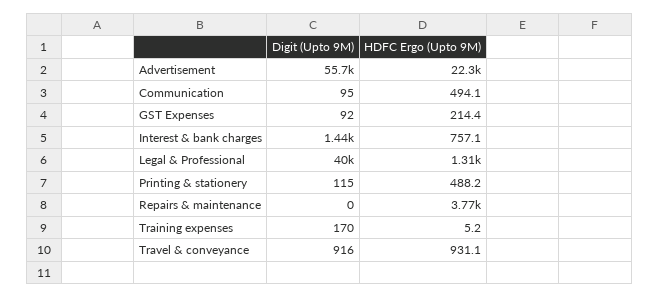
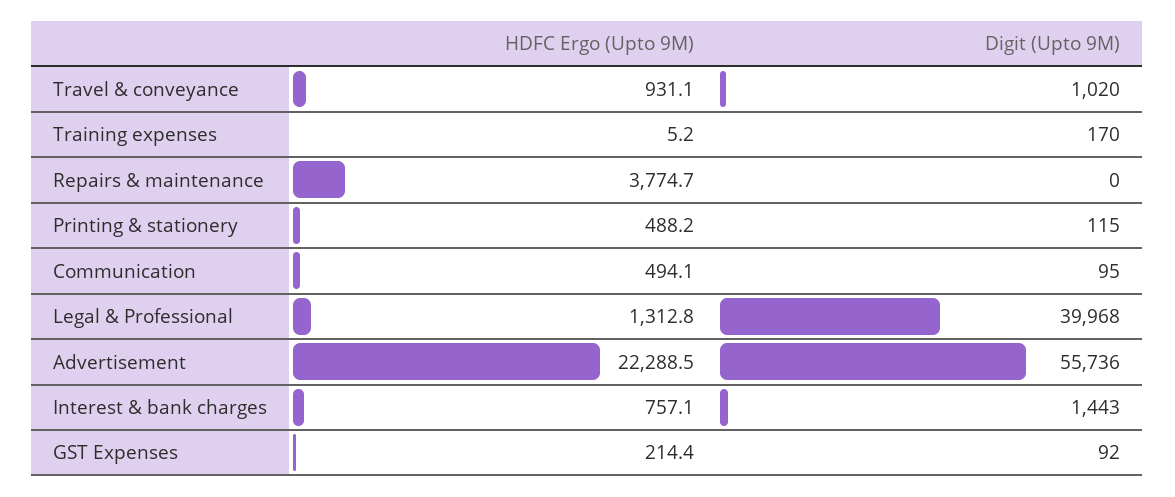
  {
    "Digit (Upto 9M)": {
      "Advertisement": 55736,
      "Communication": 95,
      "GST Expenses": 92,
      "Interest & bank charges": 1443,
      "Legal & Professional": 39968,
      "Printing & stationery": 115,
      "Repairs & maintenance": 0,
      "Training expenses": 170,
-     "Travel & conveyance": 916
+     "Travel & conveyance": 1020
    },
    "HDFC Ergo (Upto 9M)": {
      "Advertisement": 22288.5,
      "Communication": 494.1,
      "GST Expenses": 214.4,
      "Interest & bank charges": 757.1,
      "Legal & Professional": 1312.8,
      "Printing & stationery": 488.2,
      "Repairs & maintenance": 3774.7,
      "Training expenses": 5.2,
      "Travel & conveyance": 931.1
    }
  }

